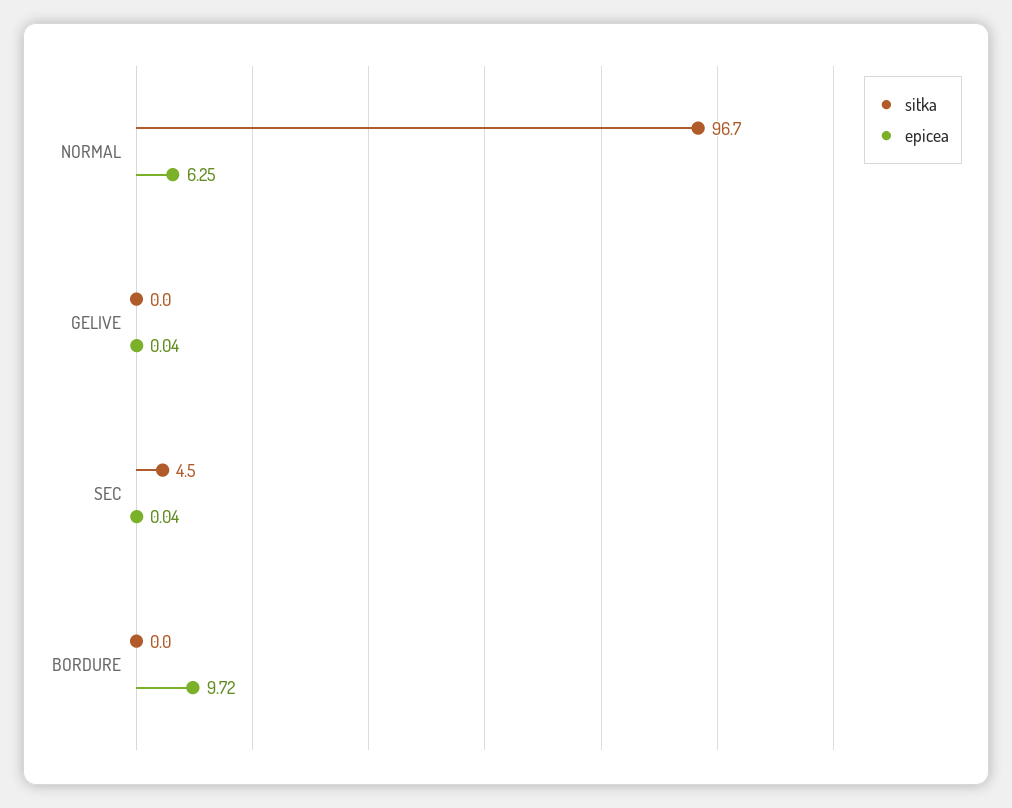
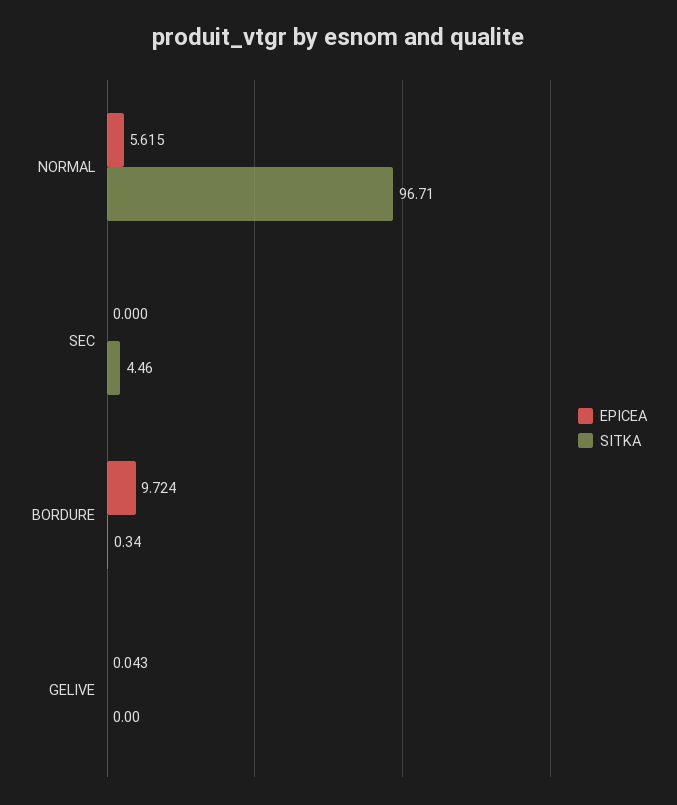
  {
    "sitka": {
      "NORMAL": 96.71,
      "GELIVE": 0,
      "SEC": 4.46,
-     "BORDURE": 0
+     "BORDURE": 0.34
    },
    "epicea": {
-     "NORMAL": 6.25,
+     "NORMAL": 5.615,
      "GELIVE": 0.043,
-     "SEC": 0.04,
+     "SEC": 0,
      "BORDURE": 9.724
    }
  }

